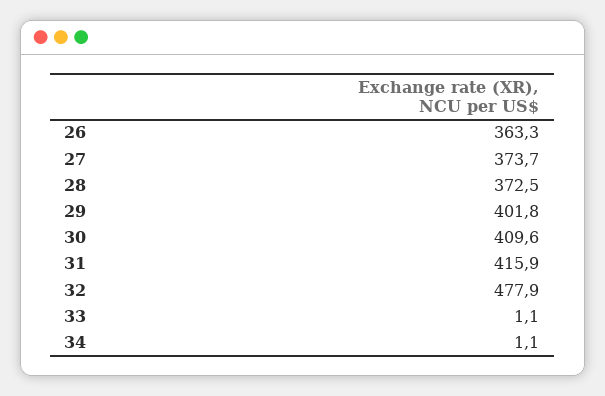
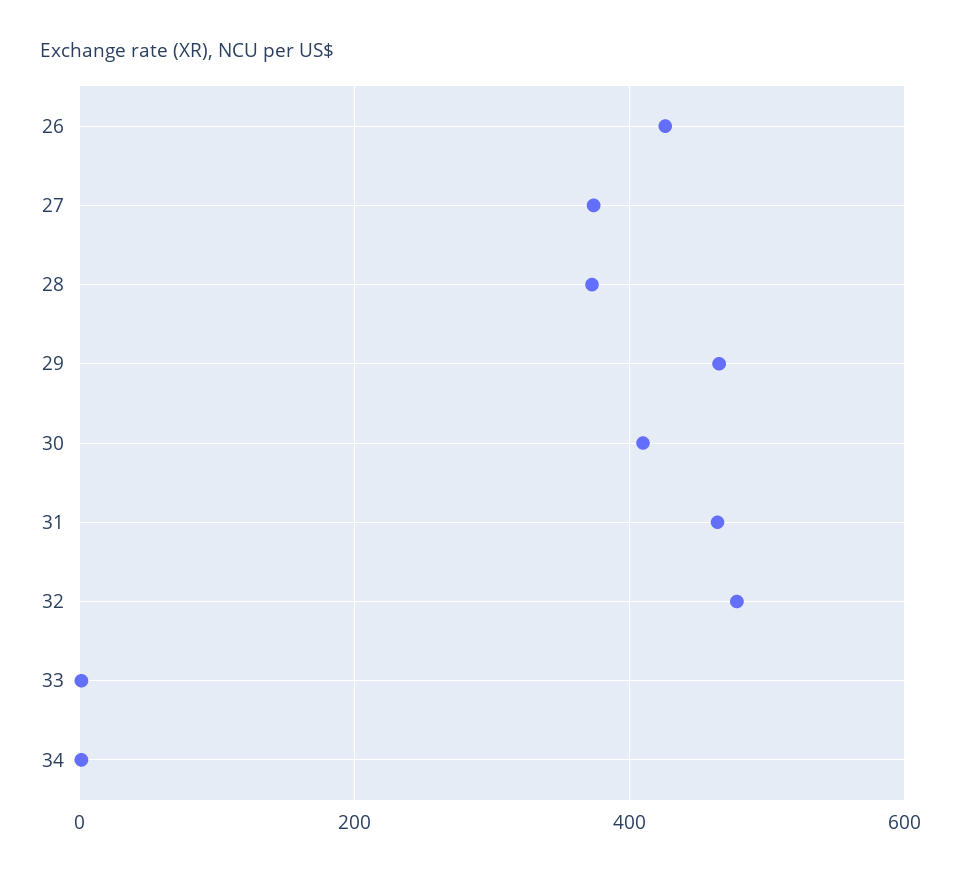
  {
-   "26": 363.3,
+   "26": 420,
    "27": 373.7,
    "28": 372.5,
-   "29": 401.8,
+   "29": 460,
    "30": 409.6,
-   "31": 415.9,
+   "31": 460,
    "32": 477.9,
    "33": 1.1,
    "34": 1.1
  }

